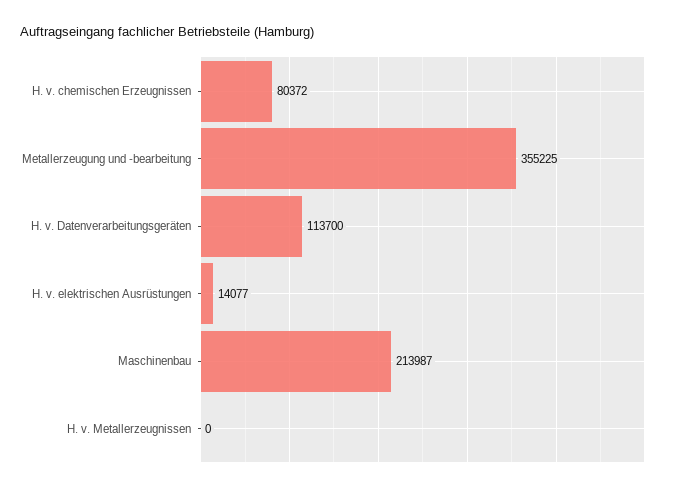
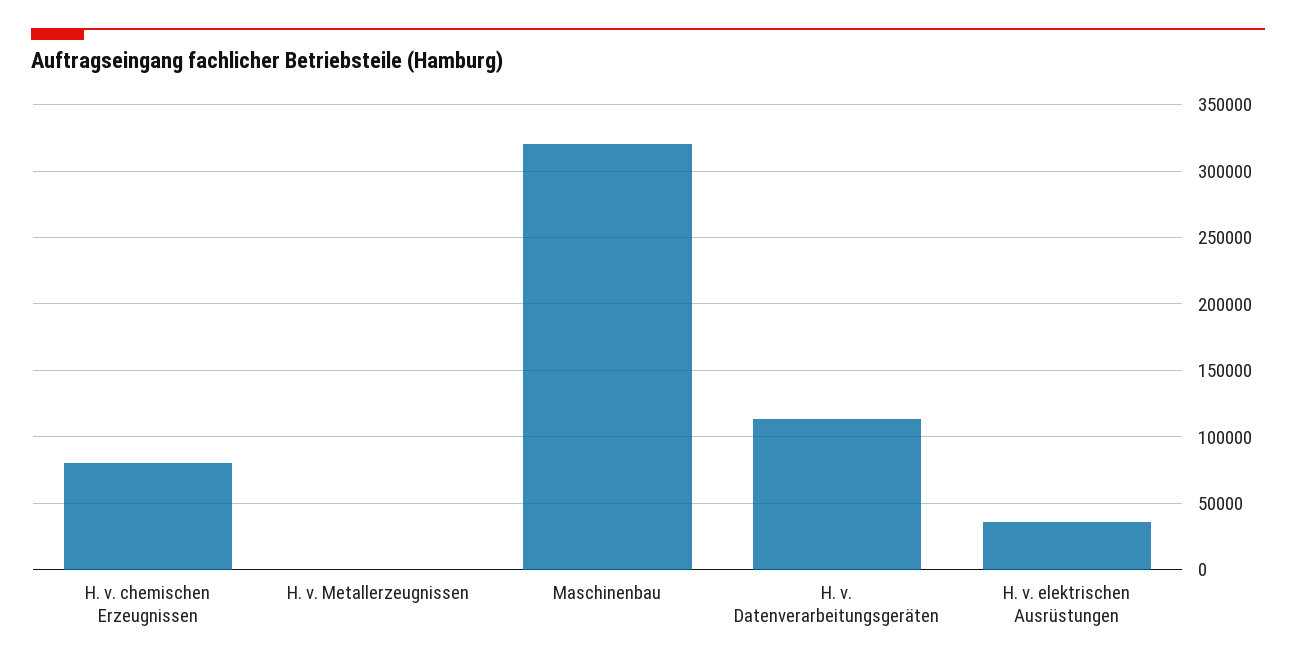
  {
    "H. v. chemischen Erzeugnissen": 80372,
-   "Metallerzeugung und -bearbeitung": 355225,
    "H. v. Datenverarbeitungsgeräten": 113700,
-   "H. v. elektrischen Ausrüstungen": 14077,
+   "H. v. elektrischen Ausrüstungen": 35000,
-   "Maschinenbau": 213987,
+   "Maschinenbau": 320000,
    "H. v. Metallerzeugnissen": 0
  }

